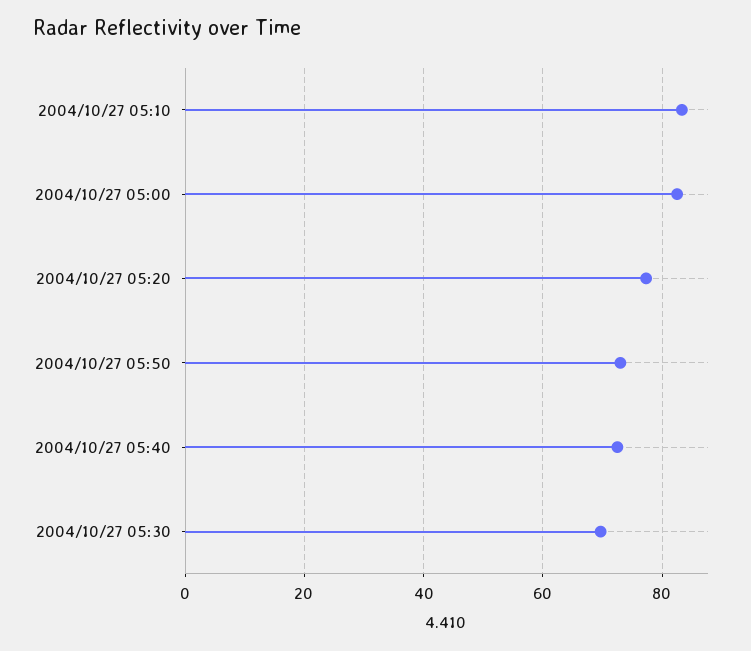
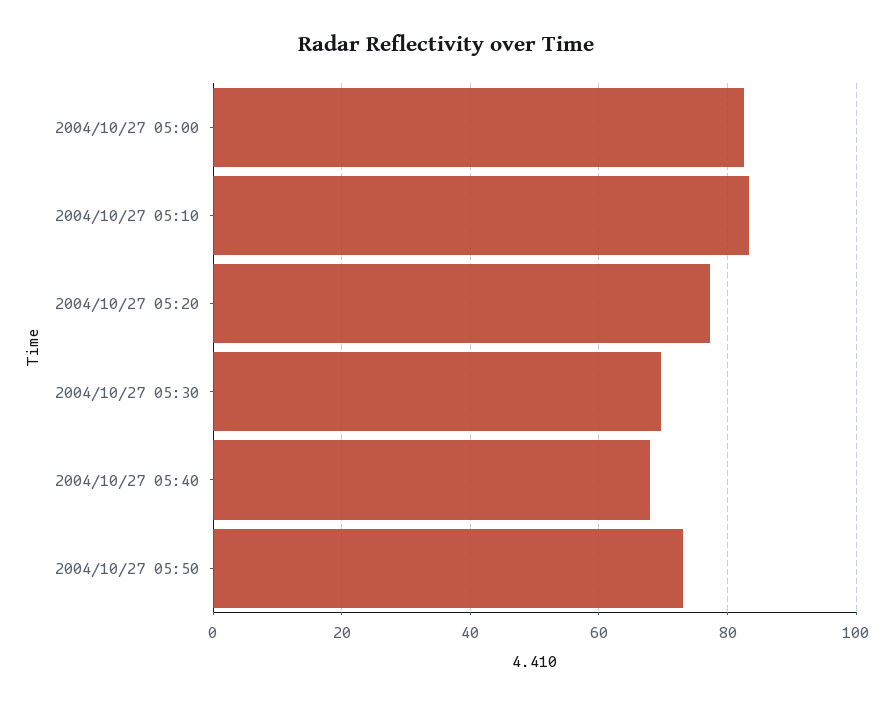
  {
    "2004/10/27 05:10": 84,
    "2004/10/27 05:00": 82,
    "2004/10/27 05:20": 78,
    "2004/10/27 05:50": 74,
-   "2004/10/27 05:40": 72,
+   "2004/10/27 05:40": 68,
    "2004/10/27 05:30": 70
  }

